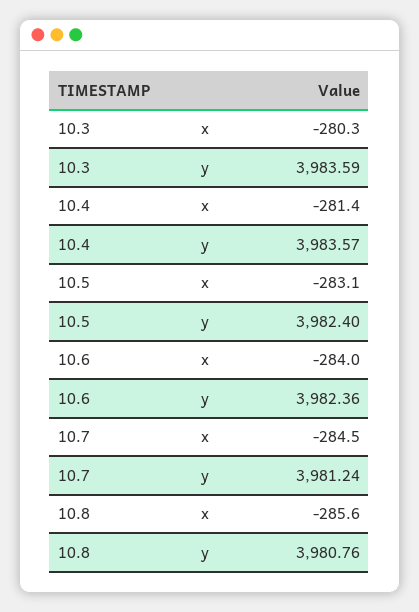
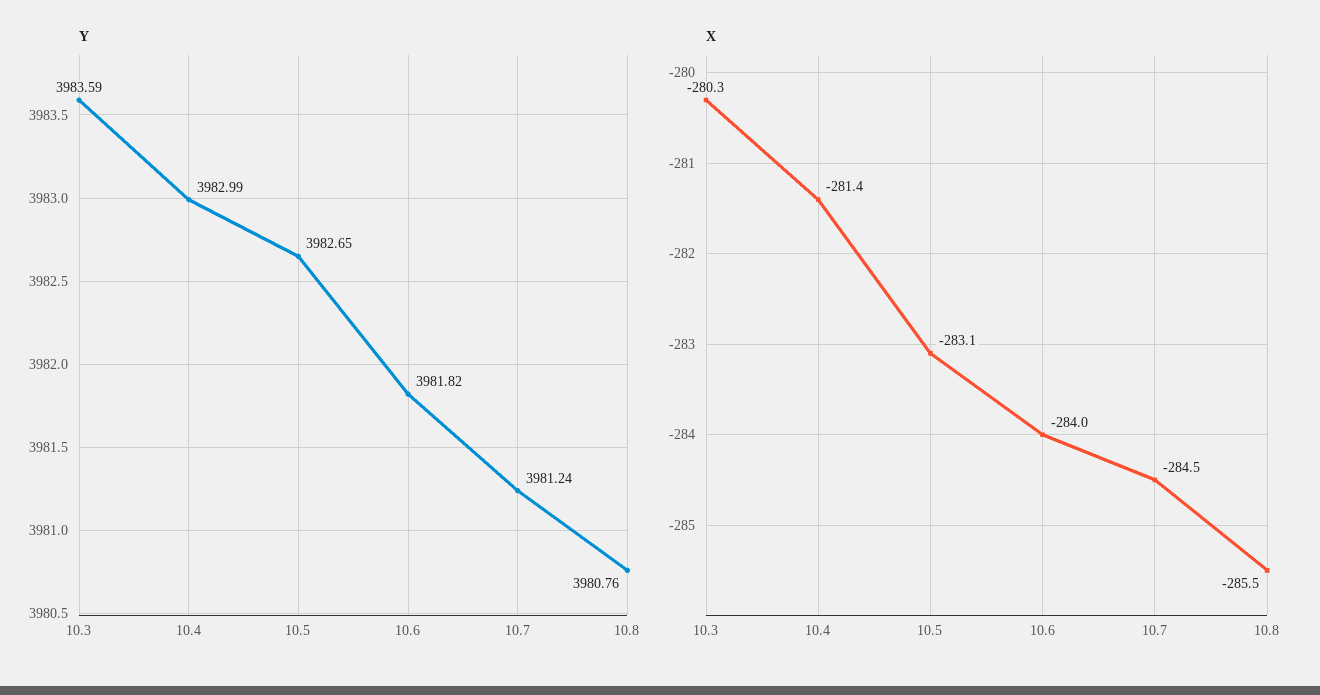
  {
    "x": {
      "10.3": -280.3,
      "10.4": -281.4,
      "10.5": -283.1,
      "10.6": -284,
      "10.7": -284.5,
-     "10.8": -285.6
+     "10.8": -285.5
    },
    "y": {
      "10.3": 3983.59,
-     "10.4": 3983.57,
+     "10.4": 3982.99,
-     "10.5": 3982.4,
+     "10.5": 3982.65,
-     "10.6": 3982.36,
+     "10.6": 3981.82,
      "10.7": 3981.24,
      "10.8": 3980.76
    }
  }

